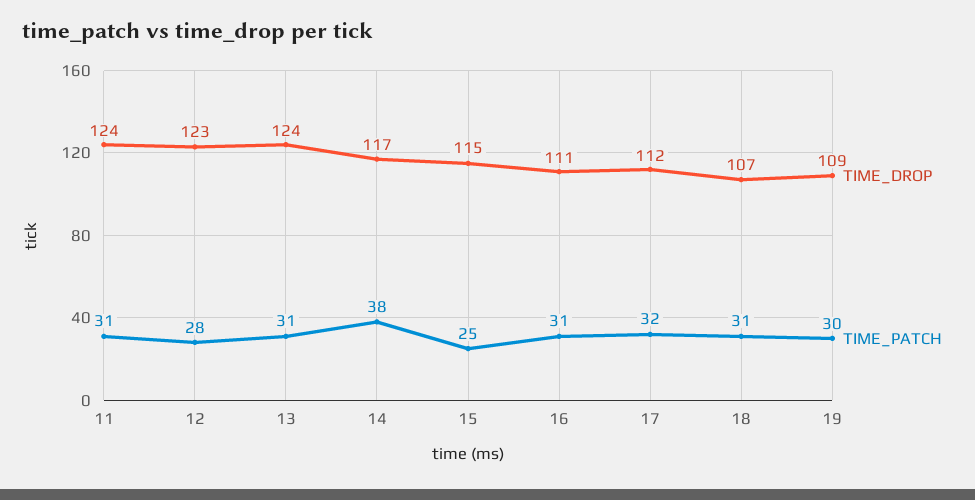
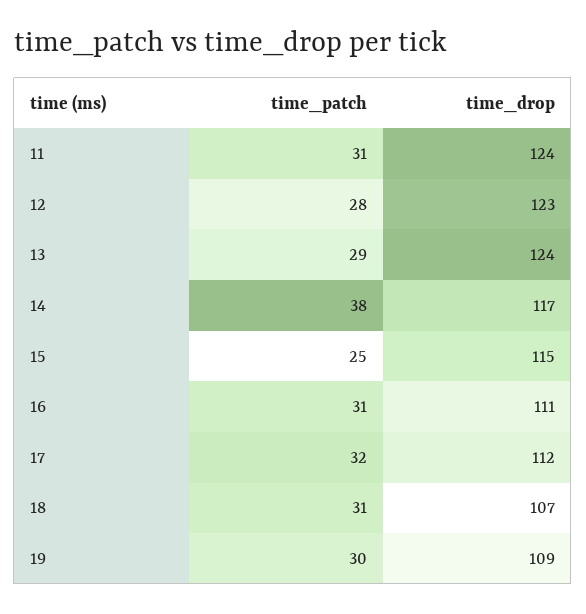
  {
    "TIME_DROP": {
      "11": 124,
      "12": 123,
      "13": 124,
      "14": 117,
      "15": 115,
      "16": 111,
      "17": 112,
      "18": 107,
      "19": 109
    },
    "TIME_PATCH": {
      "11": 31,
      "12": 28,
-     "13": 31,
+     "13": 29,
      "14": 38,
      "15": 25,
      "16": 31,
      "17": 32,
      "18": 31,
      "19": 30
    }
  }

